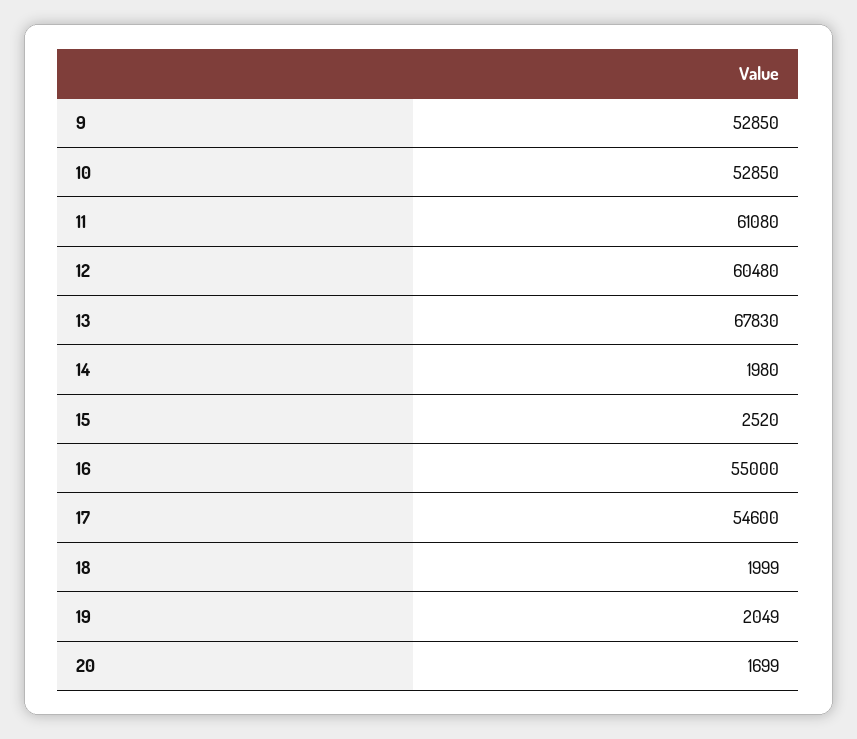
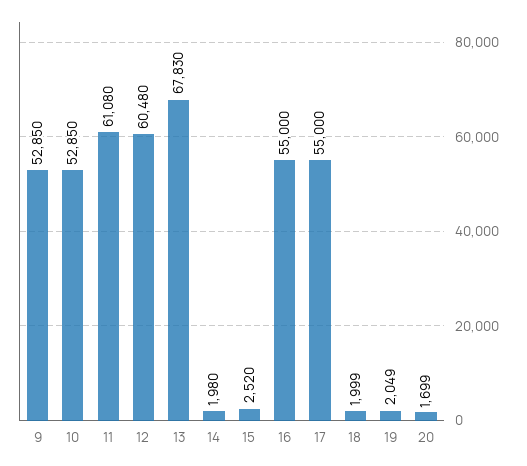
  {
    "9": 52850,
    "10": 52850,
    "11": 61080,
    "12": 60480,
    "13": 67830,
    "14": 1980,
    "15": 2520,
    "16": 55000,
-   "17": 54600,
+   "17": 55000,
    "18": 1999,
    "19": 2049,
    "20": 1699
  }

